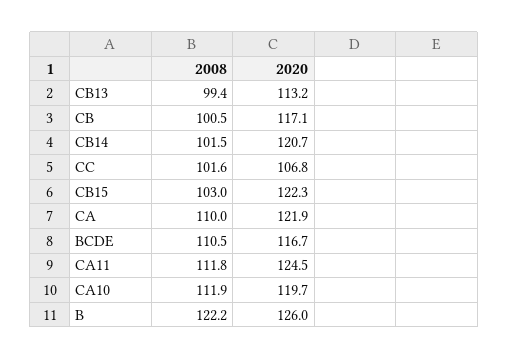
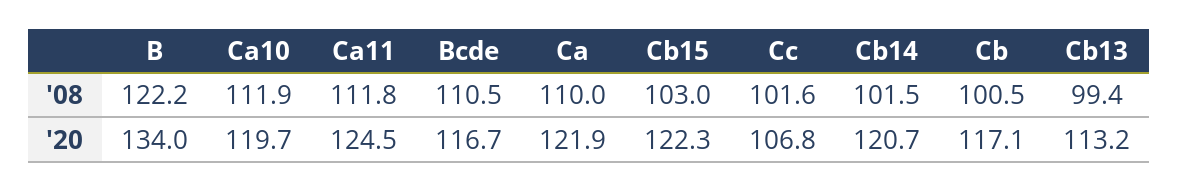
  {
    "2008": {
      "CB13": 99.4,
      "CB": 100.5,
      "CB14": 101.5,
      "CC": 101.6,
      "CB15": 103,
      "CA": 110,
      "BCDE": 110.5,
      "CA11": 111.8,
      "CA10": 111.9,
      "B": 122.2
    },
    "2020": {
      "CB13": 113.2,
      "CB": 117.1,
      "CB14": 120.7,
      "CC": 106.8,
      "CB15": 122.3,
      "CA": 121.9,
      "BCDE": 116.7,
      "CA11": 124.5,
      "CA10": 119.7,
-     "B": 126
+     "B": 134
    }
  }

